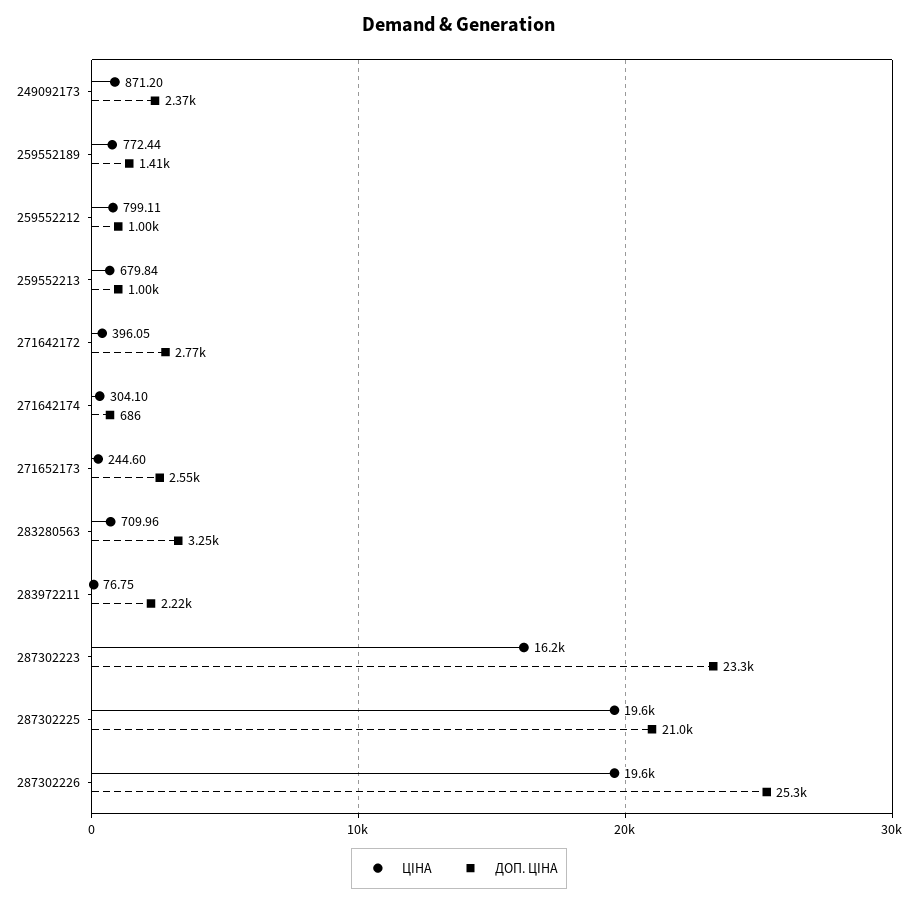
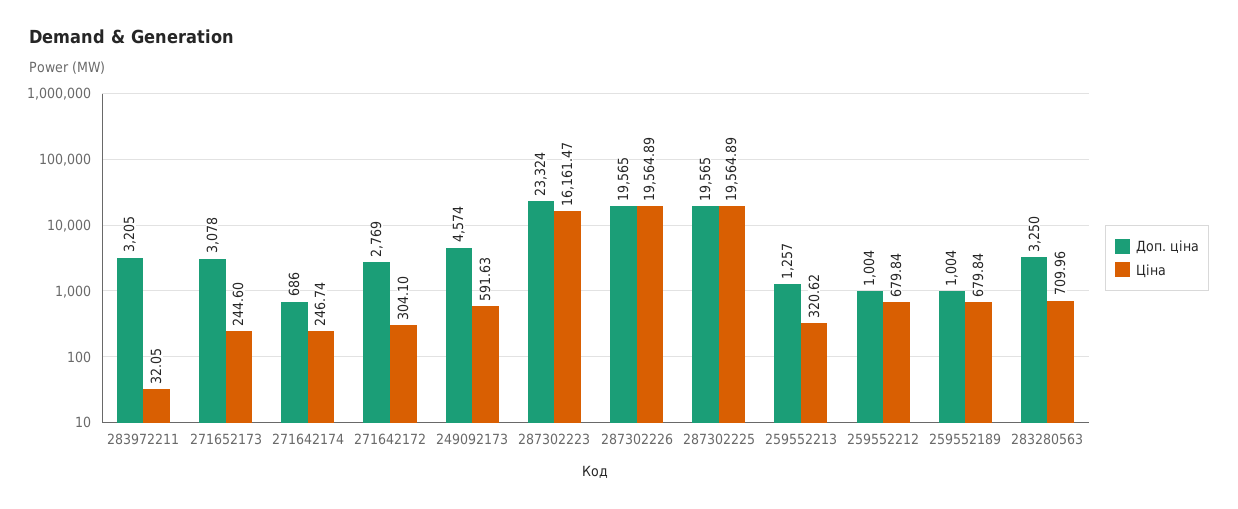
  {
    "ЦІНА": {
-     "249092173": 871.2,
+     "249092173": 591.63,
-     "259552189": 772.44,
+     "259552189": 679.84,
-     "259552212": 799.11,
+     "259552212": 679.84,
-     "259552213": 679.84,
+     "259552213": 320.62,
-     "271642172": 396.05,
+     "271642172": 304.1,
-     "271642174": 304.1,
+     "271642174": 246.74,
      "271652173": 244.6,
      "283280563": 709.96,
-     "283972211": 76.75,
+     "283972211": 32.05,
      "287302223": 16161.47,
      "287302225": 19564.89,
      "287302226": 19564.89
    },
    "ДОП. ЦІНА": {
-     "249092173": 2370,
+     "249092173": 4574,
-     "259552189": 1410,
+     "259552189": 1004,
      "259552212": 1004,
-     "259552213": 1000,
+     "259552213": 1257,
      "271642172": 2769,
      "271642174": 686,
-     "271652173": 2550,
+     "271652173": 3078,
      "283280563": 3250,
-     "283972211": 2220,
+     "283972211": 3205,
      "287302223": 23324,
-     "287302225": 21000,
+     "287302225": 19565,
-     "287302226": 25300
+     "287302226": 19565
    }
  }

